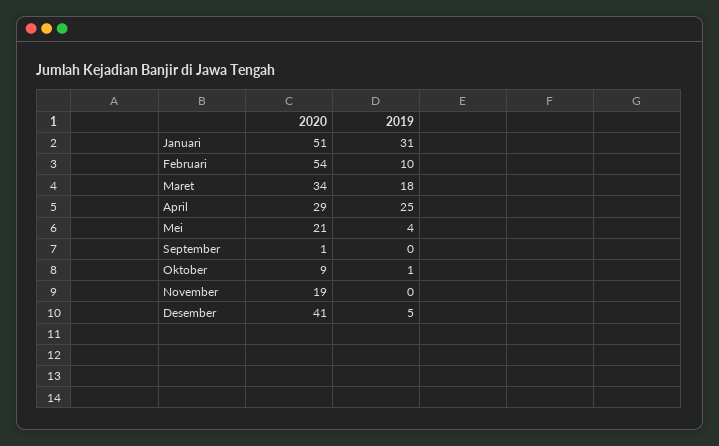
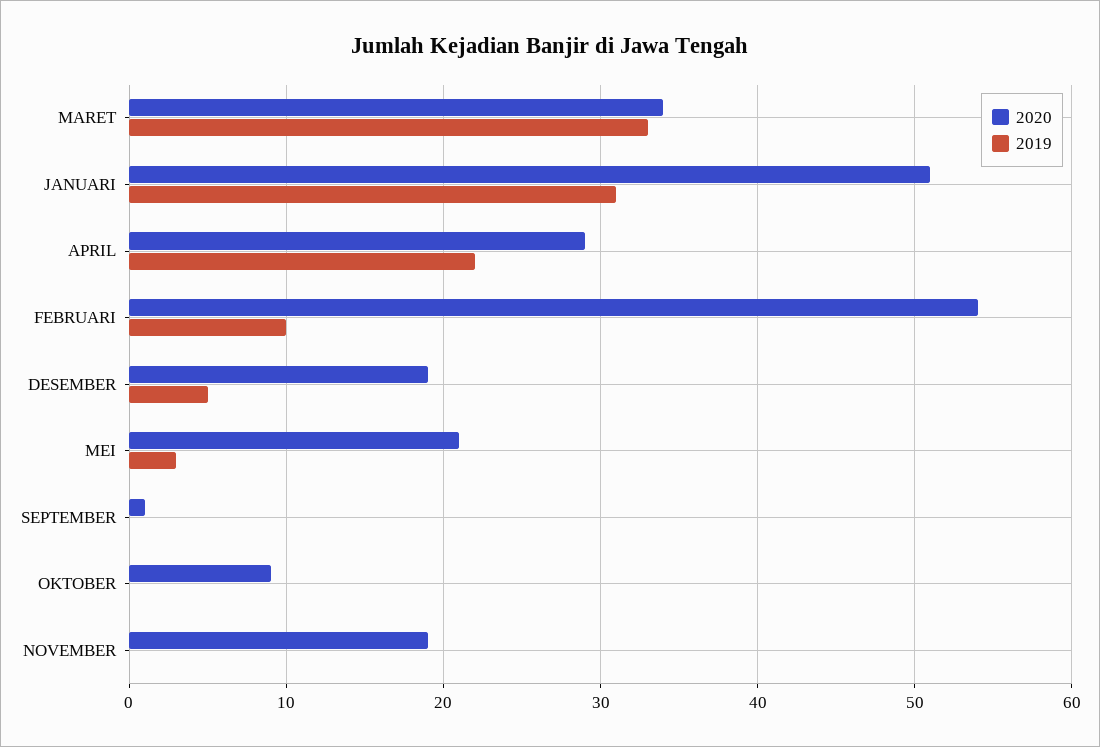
  {
    "2020": {
      "Januari": 51,
      "Februari": 54,
      "Maret": 34,
      "April": 29,
      "Mei": 21,
      "September": 1,
      "Oktober": 9,
      "November": 19,
-     "Desember": 41
+     "Desember": 19
    },
    "2019": {
      "Januari": 31,
      "Februari": 10,
-     "Maret": 18,
+     "Maret": 33,
-     "April": 25,
+     "April": 22,
-     "Mei": 4,
+     "Mei": 3,
      "September": 0,
-     "Oktober": 1,
+     "Oktober": 0,
      "November": 0,
      "Desember": 5
    }
  }

